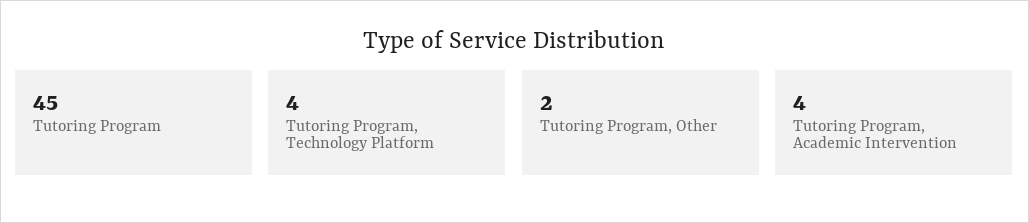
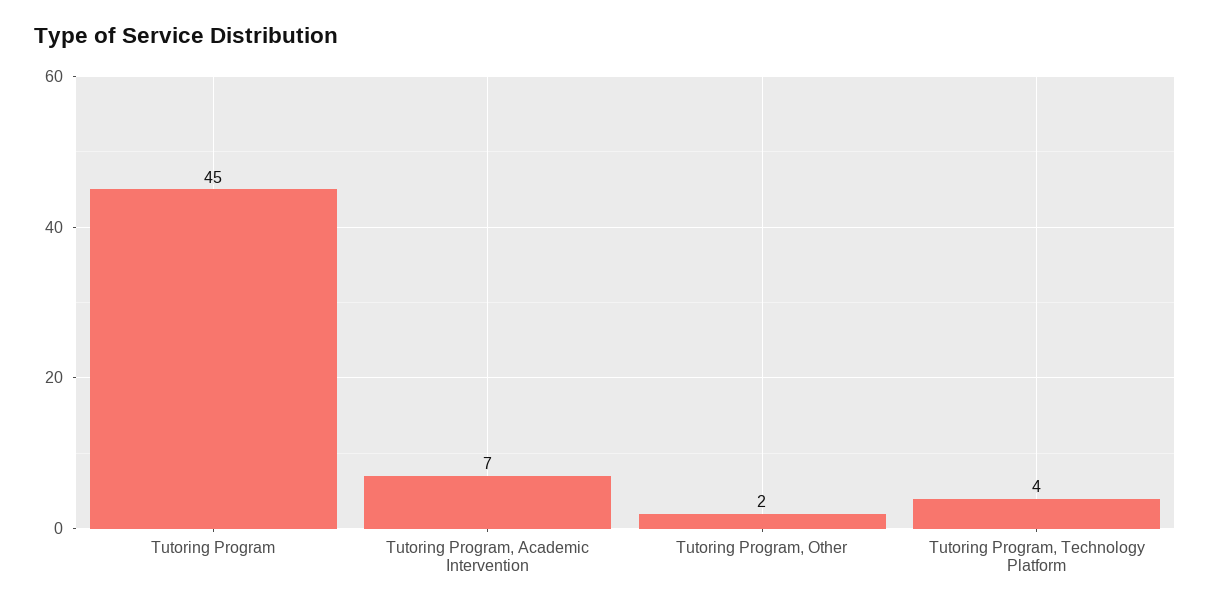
  {
    "Tutoring Program": 45,
    "Tutoring Program, Technology Platform": 4,
    "Tutoring Program, Other": 2,
-   "Tutoring Program, Academic Intervention": 4
+   "Tutoring Program, Academic Intervention": 7
  }

